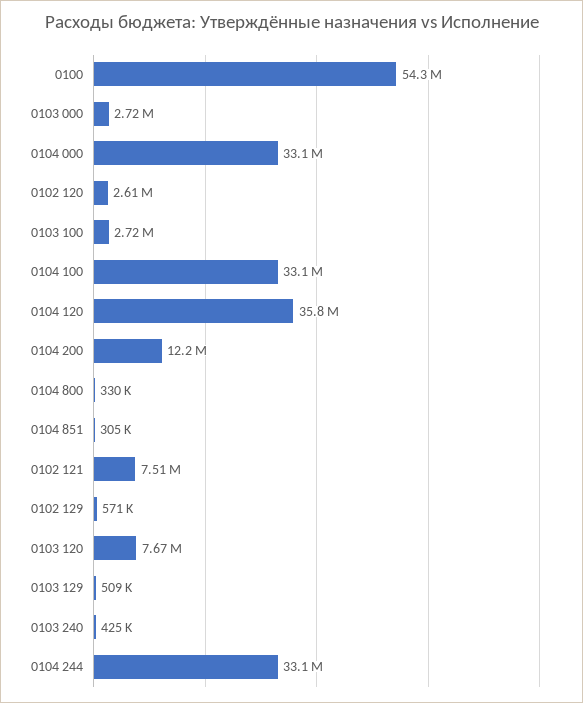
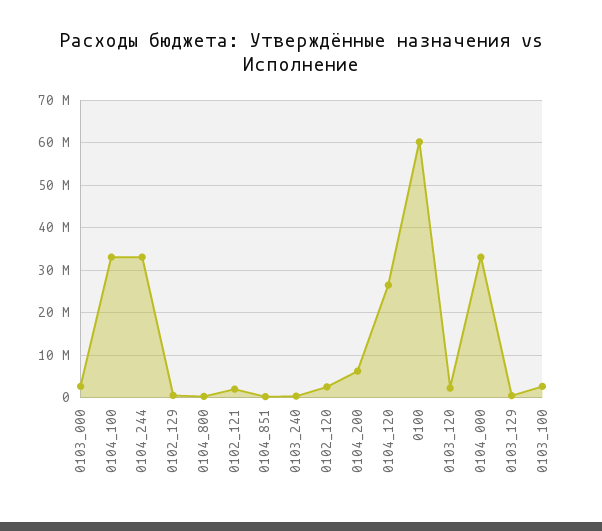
  {
-   "0100": 54300000,
+   "0100": 60000000,
    "0103 000": 2720000,
    "0104 000": 33100000,
    "0102 120": 2610000,
    "0103 100": 2720000,
    "0104 100": 33100000,
-   "0104 120": 35800000,
+   "0104 120": 26000000,
-   "0104 200": 12200000,
+   "0104 200": 6000000,
    "0104 800": 330000,
    "0104 851": 305000,
-   "0102 121": 7510000,
+   "0102 121": 2000000,
    "0102 129": 571000,
-   "0103 120": 7670000,
+   "0103 120": 2000000,
    "0103 129": 509000,
    "0103 240": 425000,
    "0104 244": 33100000
  }

